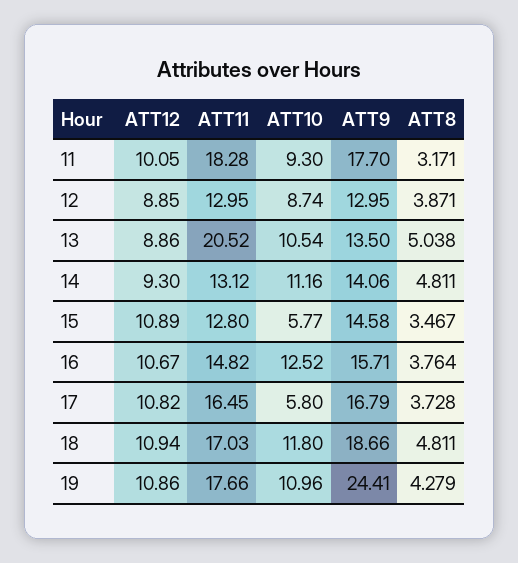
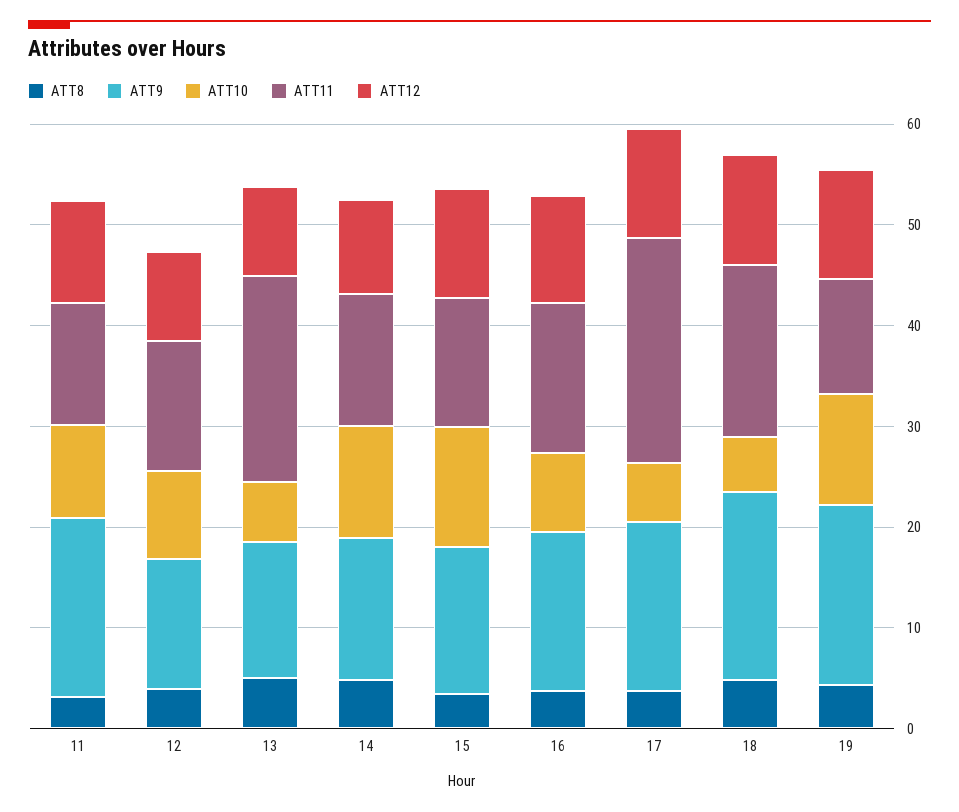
  {
    "ATT12": {
      "11": 10.05,
      "12": 8.85,
      "13": 8.86,
      "14": 9.3,
      "15": 10.89,
      "16": 10.67,
      "17": 10.82,
      "18": 10.94,
      "19": 10.86
    },
    "ATT11": {
-     "11": 18.28,
+     "11": 12,
      "12": 12.95,
      "13": 20.52,
      "14": 13.12,
      "15": 12.8,
      "16": 14.82,
-     "17": 16.45,
+     "17": 22,
      "18": 17.03,
-     "19": 17.66
+     "19": 12
    },
    "ATT10": {
      "11": 9.3,
      "12": 8.74,
-     "13": 10.54,
+     "13": 6,
      "14": 11.16,
-     "15": 5.77,
+     "15": 12,
-     "16": 12.52,
+     "16": 8,
      "17": 5.8,
-     "18": 11.8,
+     "18": 6,
      "19": 10.96
    },
    "ATT9": {
      "11": 17.7,
      "12": 12.95,
      "13": 13.5,
      "14": 14.06,
      "15": 14.58,
      "16": 15.71,
      "17": 16.79,
      "18": 18.66,
-     "19": 24.41
+     "19": 18
    },
    "ATT8": {
      "11": 3.171,
      "12": 3.871,
      "13": 5.038,
      "14": 4.811,
      "15": 3.467,
      "16": 3.764,
      "17": 3.728,
      "18": 4.811,
      "19": 4.279
    }
  }

